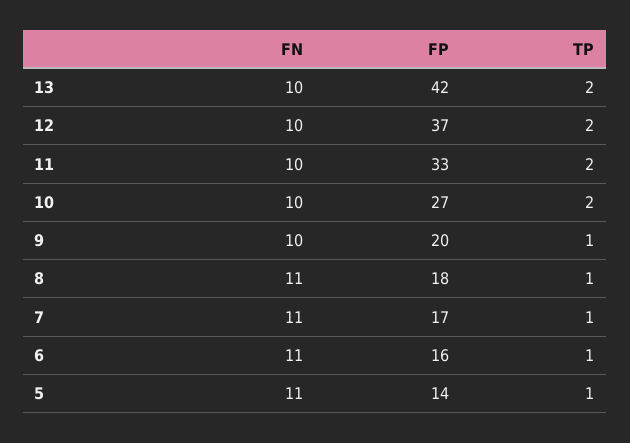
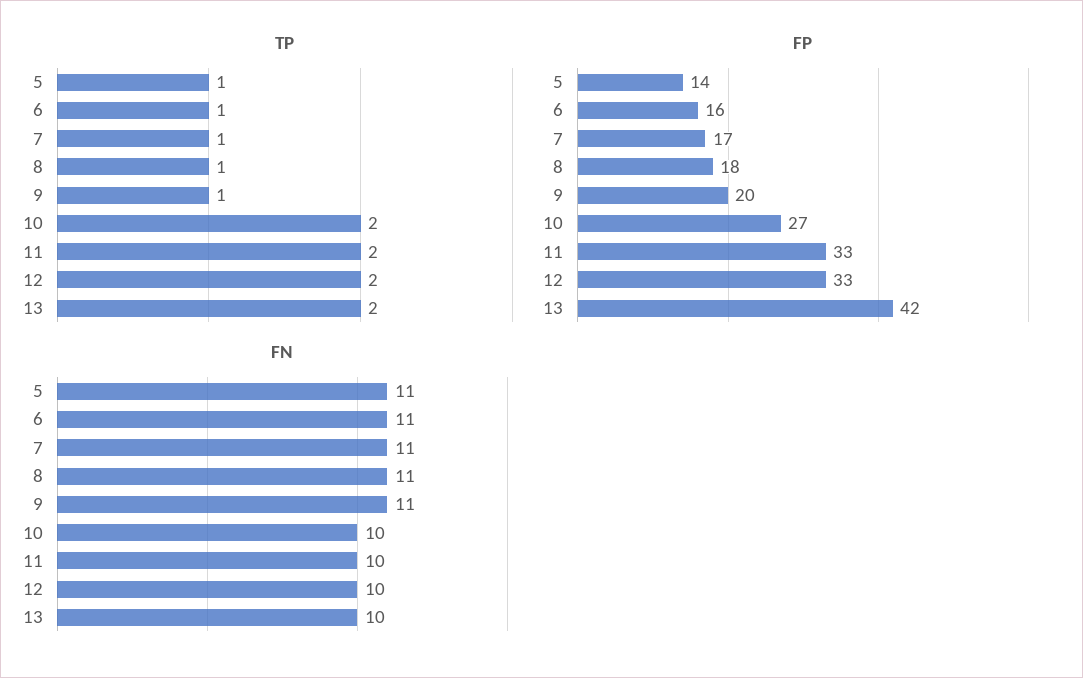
  {
    "FN": {
      "13": 10,
      "12": 10,
      "11": 10,
      "10": 10,
-     "9": 10,
+     "9": 11,
      "8": 11,
      "7": 11,
      "6": 11,
      "5": 11
    },
    "FP": {
      "13": 42,
-     "12": 37,
+     "12": 33,
      "11": 33,
      "10": 27,
      "9": 20,
      "8": 18,
      "7": 17,
      "6": 16,
      "5": 14
    },
    "TP": {
      "13": 2,
      "12": 2,
      "11": 2,
      "10": 2,
      "9": 1,
      "8": 1,
      "7": 1,
      "6": 1,
      "5": 1
    }
  }

